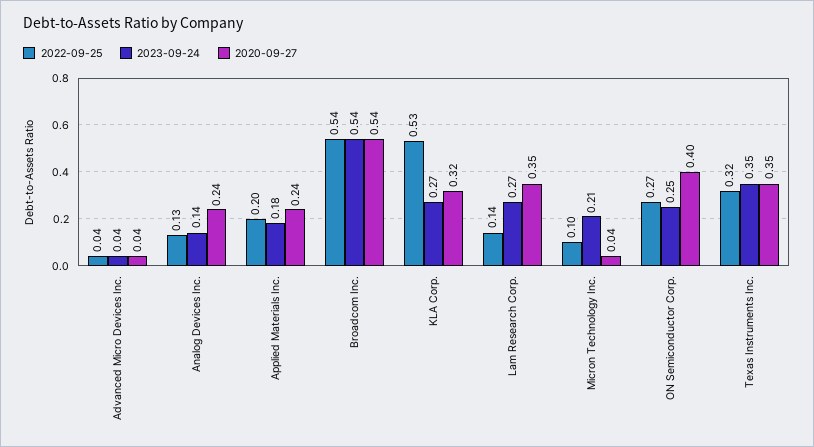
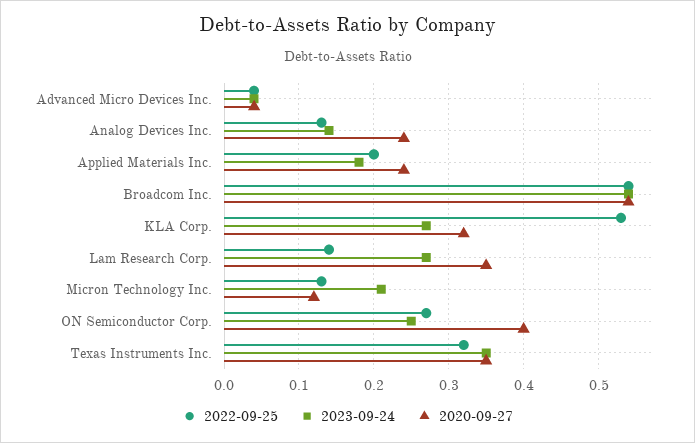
  {
    "2022-09-25": {
      "Advanced Micro Devices Inc.": 0.04,
      "Analog Devices Inc.": 0.13,
      "Applied Materials Inc.": 0.2,
      "Broadcom Inc.": 0.54,
      "KLA Corp.": 0.53,
      "Lam Research Corp.": 0.14,
-     "Micron Technology Inc.": 0.1,
+     "Micron Technology Inc.": 0.13,
      "ON Semiconductor Corp.": 0.27,
      "Texas Instruments Inc.": 0.32
    },
    "2023-09-24": {
      "Advanced Micro Devices Inc.": 0.04,
      "Analog Devices Inc.": 0.14,
      "Applied Materials Inc.": 0.18,
      "Broadcom Inc.": 0.54,
      "KLA Corp.": 0.27,
      "Lam Research Corp.": 0.27,
      "Micron Technology Inc.": 0.21,
      "ON Semiconductor Corp.": 0.25,
      "Texas Instruments Inc.": 0.35
    },
    "2020-09-27": {
      "Advanced Micro Devices Inc.": 0.04,
      "Analog Devices Inc.": 0.24,
      "Applied Materials Inc.": 0.24,
      "Broadcom Inc.": 0.54,
      "KLA Corp.": 0.32,
      "Lam Research Corp.": 0.35,
-     "Micron Technology Inc.": 0.04,
+     "Micron Technology Inc.": 0.12,
      "ON Semiconductor Corp.": 0.4,
      "Texas Instruments Inc.": 0.35
    }
  }

